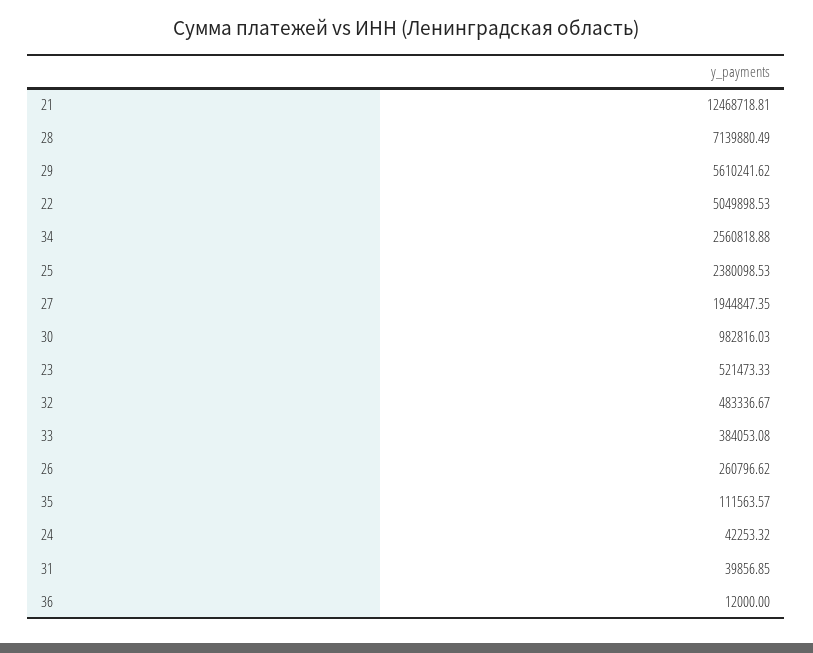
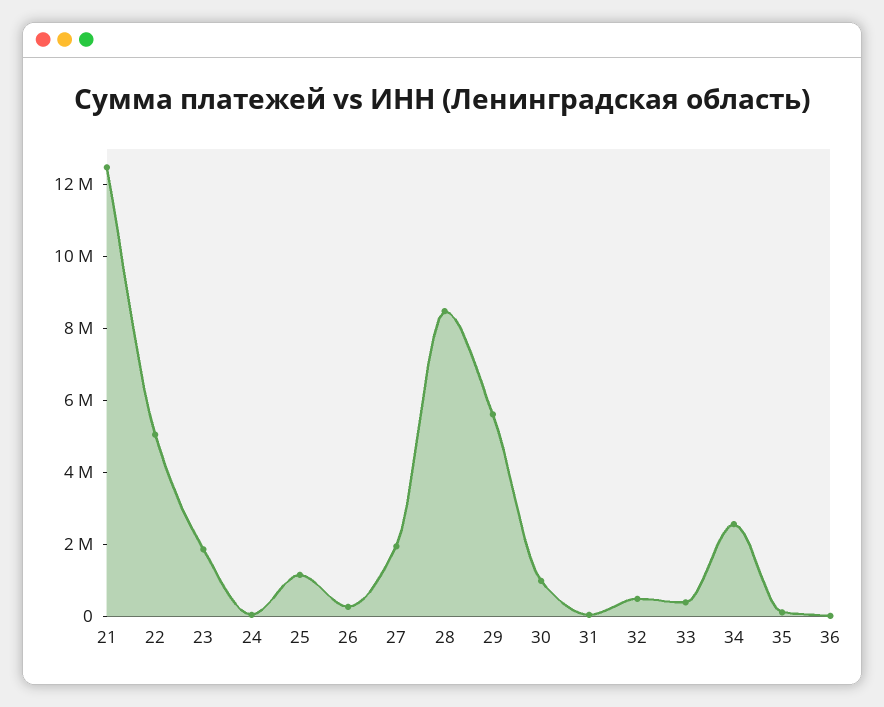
  {
    "21": 12468718.81,
-   "28": 7139880.49,
+   "28": 8500000,
    "29": 5610241.62,
    "22": 5049898.53,
    "34": 2560818.88,
-   "25": 2380098.53,
+   "25": 1000000,
    "27": 1944847.35,
    "30": 982816.03,
-   "23": 521473.33,
+   "23": 2000000,
    "32": 483336.67,
    "33": 384053.08,
    "26": 260796.62,
    "35": 111563.57,
    "24": 42253.32,
    "31": 39856.85,
    "36": 12000
  }

